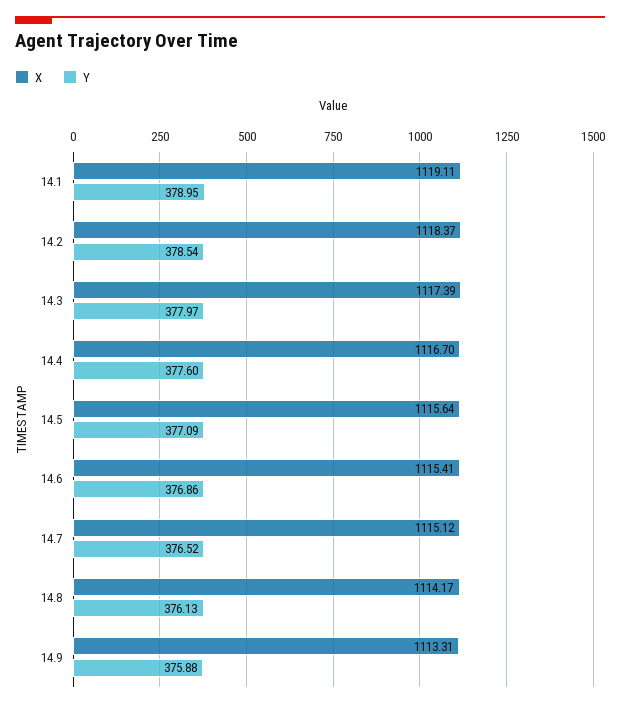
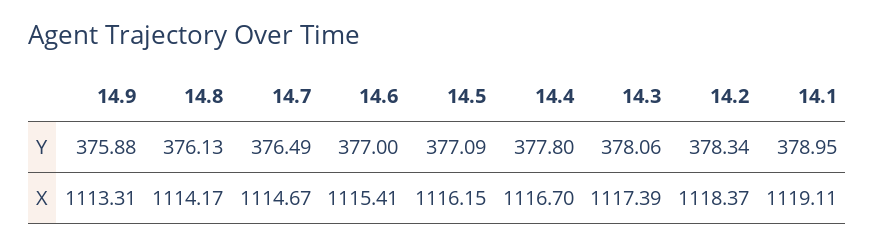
  {
    "X": {
      "14.1": 1119.11,
      "14.2": 1118.37,
      "14.3": 1117.39,
      "14.4": 1116.7,
-     "14.5": 1115.64,
+     "14.5": 1116.15,
      "14.6": 1115.41,
-     "14.7": 1115.12,
+     "14.7": 1114.67,
      "14.8": 1114.17,
      "14.9": 1113.31
    },
    "Y": {
      "14.1": 378.95,
-     "14.2": 378.54,
+     "14.2": 378.34,
-     "14.3": 377.97,
+     "14.3": 378.06,
-     "14.4": 377.6,
+     "14.4": 377.8,
      "14.5": 377.09,
-     "14.6": 376.86,
+     "14.6": 377,
-     "14.7": 376.52,
+     "14.7": 376.49,
      "14.8": 376.13,
      "14.9": 375.88
    }
  }

